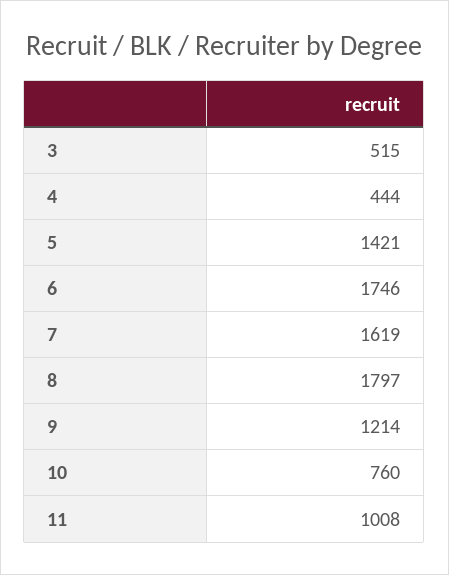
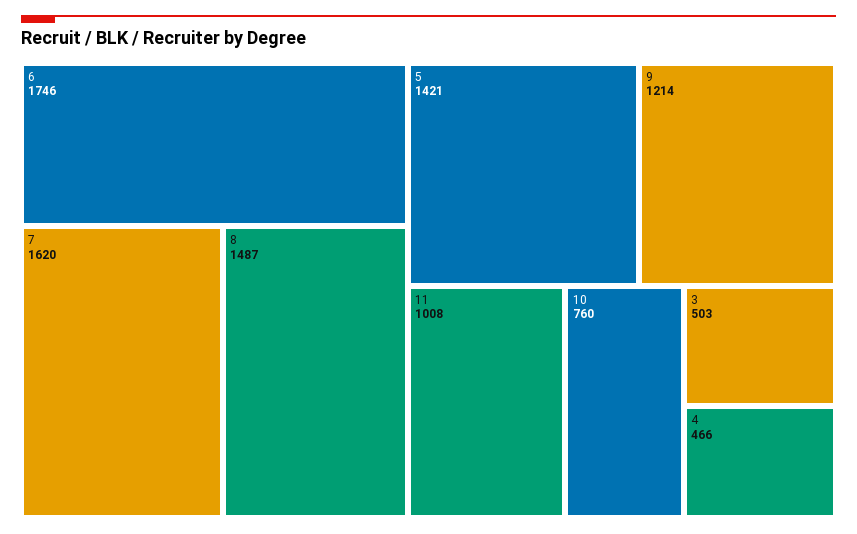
  {
-   "3": 515,
+   "3": 503,
-   "4": 444,
+   "4": 466,
    "5": 1421,
    "6": 1746,
-   "7": 1619,
+   "7": 1620,
-   "8": 1797,
+   "8": 1487,
    "9": 1214,
    "10": 760,
    "11": 1008
  }

